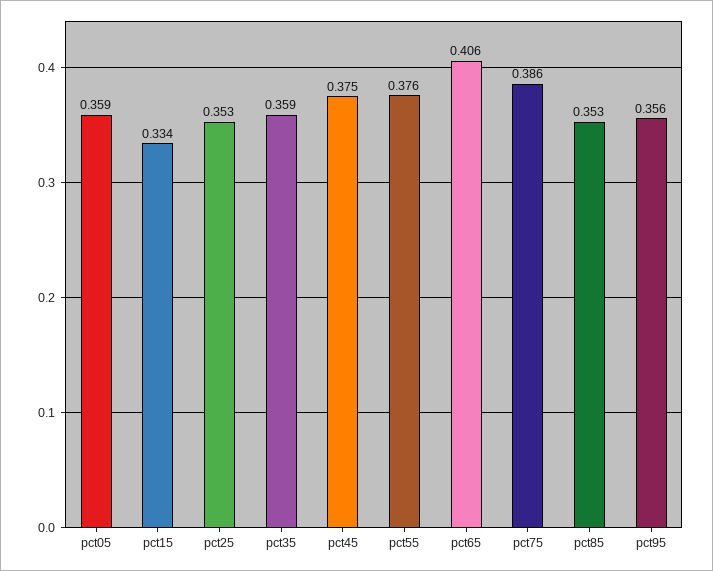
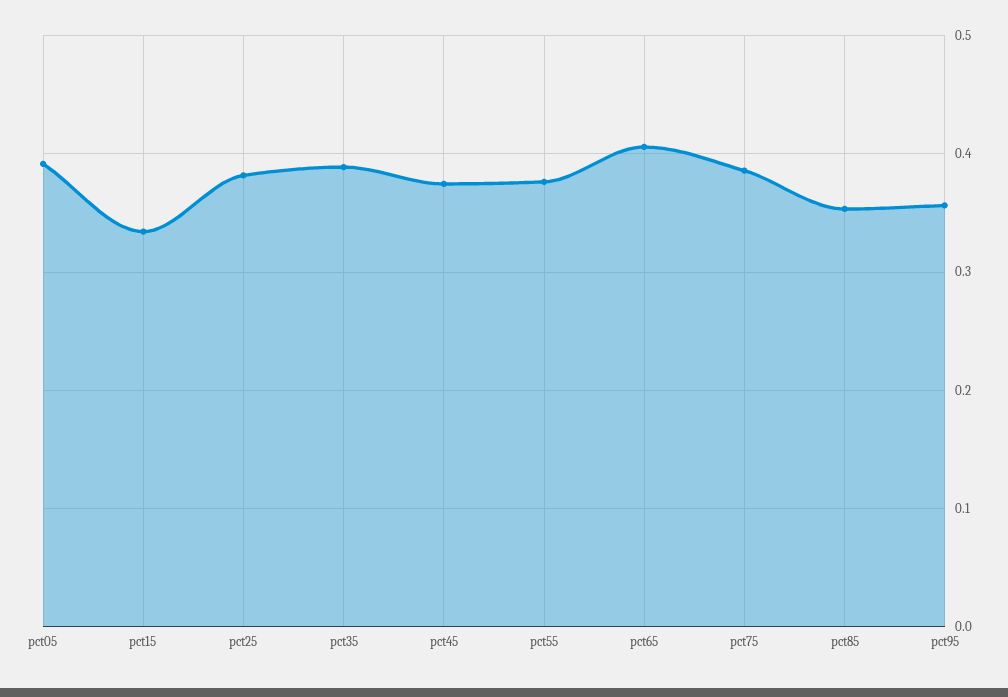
  {
-   "pct05": 0.359,
+   "pct05": 0.39,
    "pct15": 0.334,
-   "pct25": 0.353,
+   "pct25": 0.38,
-   "pct35": 0.359,
+   "pct35": 0.39,
    "pct45": 0.375,
    "pct55": 0.376,
    "pct65": 0.406,
    "pct75": 0.386,
    "pct85": 0.353,
    "pct95": 0.356
  }

